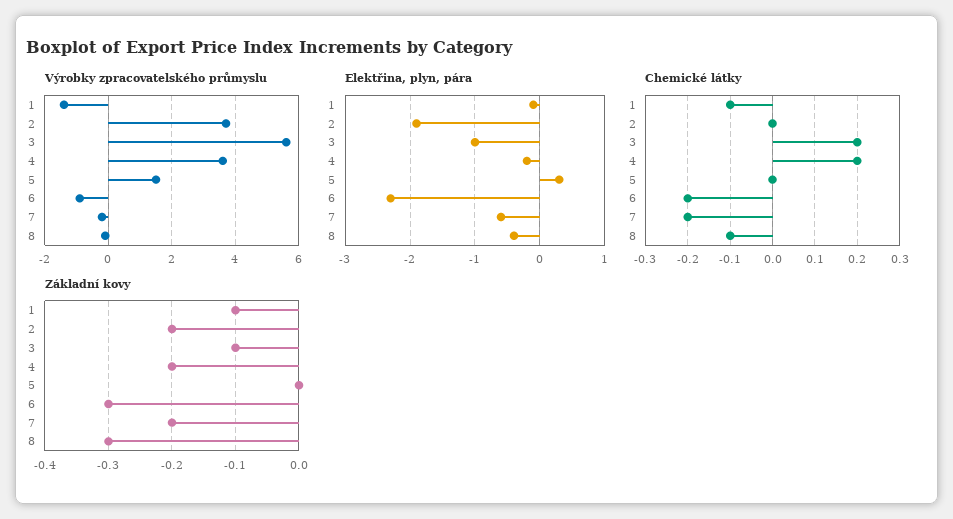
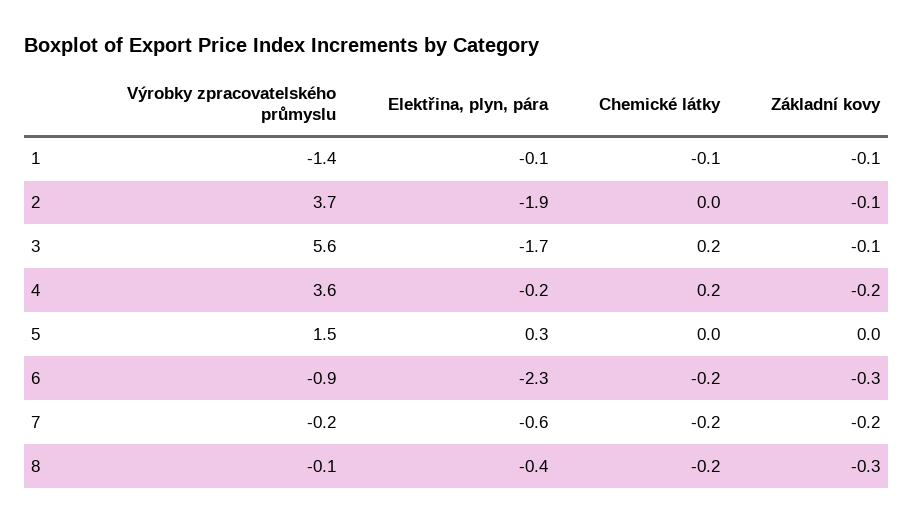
  {
    "Výrobky zpracovatelského průmyslu": {
      "1": -1.4,
      "2": 3.7,
      "3": 5.6,
      "4": 3.6,
      "5": 1.5,
      "6": -0.9,
      "7": -0.2,
      "8": -0.1
    },
    "Elektřina, plyn, pára": {
      "1": -0.1,
      "2": -1.9,
-     "3": -1,
+     "3": -1.7,
      "4": -0.2,
      "5": 0.3,
      "6": -2.3,
      "7": -0.6,
      "8": -0.4
    },
    "Chemické látky": {
      "1": -0.1,
      "2": 0,
      "3": 0.2,
      "4": 0.2,
      "5": 0,
      "6": -0.2,
      "7": -0.2,
-     "8": -0.1
+     "8": -0.2
    },
    "Základní kovy": {
      "1": -0.1,
-     "2": -0.2,
+     "2": -0.1,
      "3": -0.1,
      "4": -0.2,
      "5": 0,
      "6": -0.3,
      "7": -0.2,
      "8": -0.3
    }
  }

